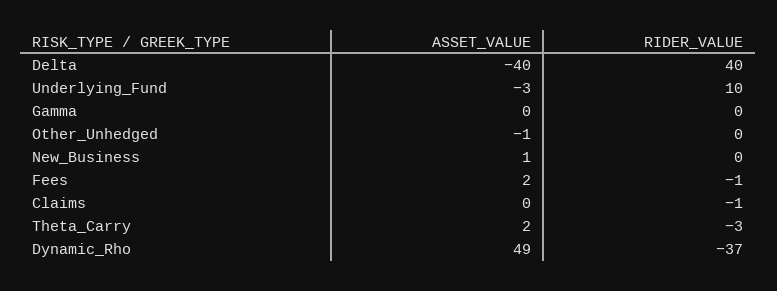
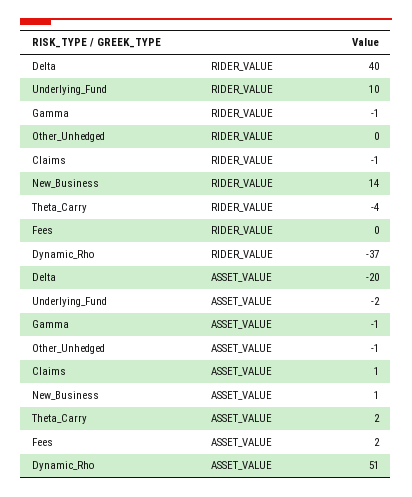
  {
    "ASSET_VALUE": {
-     "Delta": -40,
+     "Delta": -20,
-     "Underlying_Fund": -3,
+     "Underlying_Fund": -2,
-     "Gamma": 0,
+     "Gamma": -1,
      "Other_Unhedged": -1,
      "New_Business": 1,
      "Fees": 2,
-     "Claims": 0,
+     "Claims": 1,
      "Theta_Carry": 2,
-     "Dynamic_Rho": 49
+     "Dynamic_Rho": 51
    },
    "RIDER_VALUE": {
      "Delta": 40,
      "Underlying_Fund": 10,
-     "Gamma": 0,
+     "Gamma": -1,
      "Other_Unhedged": 0,
-     "New_Business": 0,
+     "New_Business": 14,
-     "Fees": -1,
+     "Fees": 0,
      "Claims": -1,
-     "Theta_Carry": -3,
+     "Theta_Carry": -4,
      "Dynamic_Rho": -37
    }
  }

